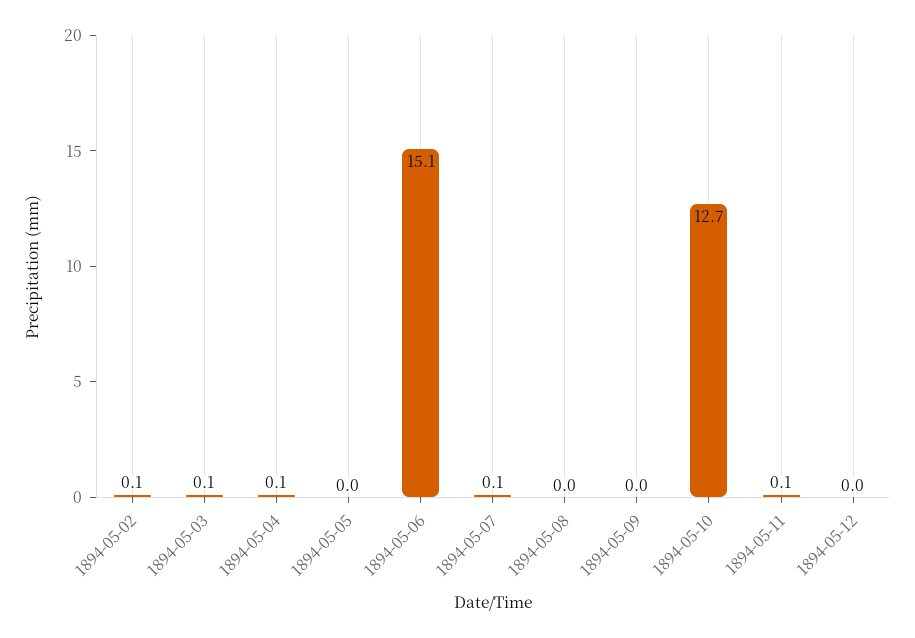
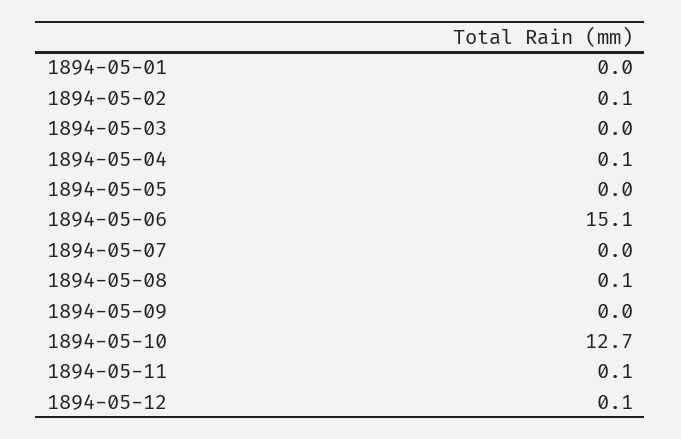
  {
    "1894-05-02": 0.1,
-   "1894-05-03": 0.1,
+   "1894-05-03": 0,
    "1894-05-04": 0.1,
    "1894-05-05": 0,
    "1894-05-06": 15.1,
-   "1894-05-07": 0.1,
+   "1894-05-07": 0,
-   "1894-05-08": 0,
+   "1894-05-08": 0.1,
    "1894-05-09": 0,
    "1894-05-10": 12.7,
    "1894-05-11": 0.1,
-   "1894-05-12": 0
+   "1894-05-12": 0.1,
+   "1894-05-01": 0
  }

